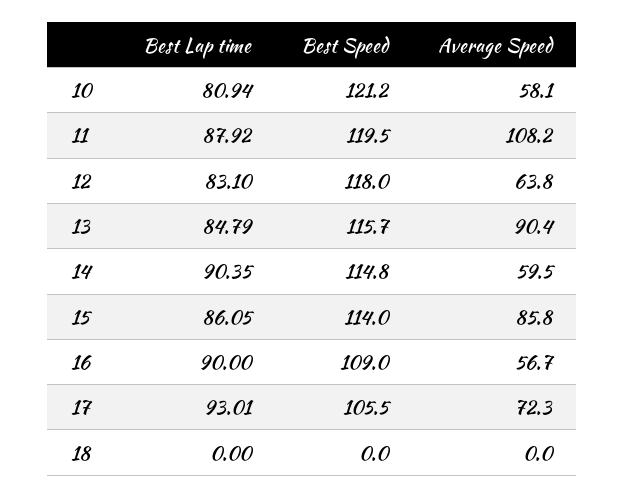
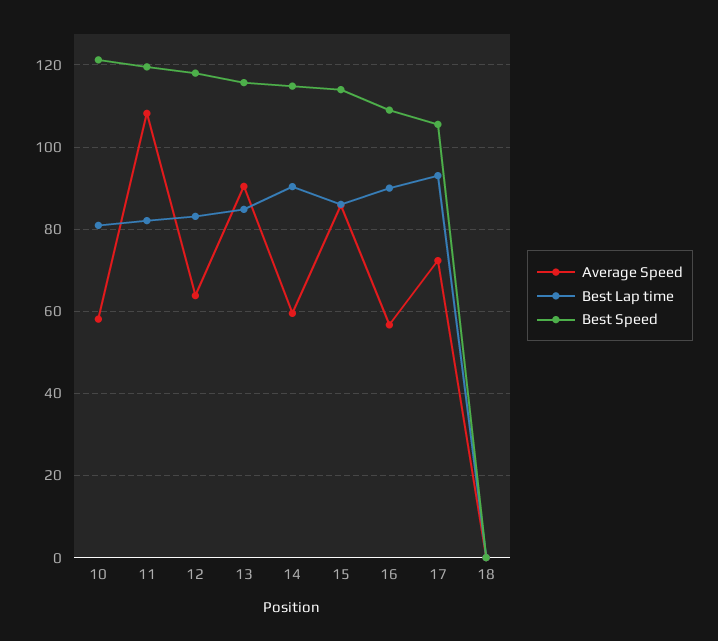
  {
    "Best Lap time": {
      "10": 80.94,
-     "11": 87.92,
+     "11": 82,
      "12": 83.1,
      "13": 84.79,
      "14": 90.35,
      "15": 86.05,
      "16": 90,
      "17": 93.01,
      "18": 0
    },
    "Best Speed": {
      "10": 121.2,
      "11": 119.5,
      "12": 118,
      "13": 115.7,
      "14": 114.8,
      "15": 114,
      "16": 109,
      "17": 105.5,
      "18": 0
    },
    "Average Speed": {
      "10": 58.1,
      "11": 108.2,
      "12": 63.8,
      "13": 90.4,
      "14": 59.5,
      "15": 85.8,
      "16": 56.7,
      "17": 72.3,
      "18": 0
    }
  }

